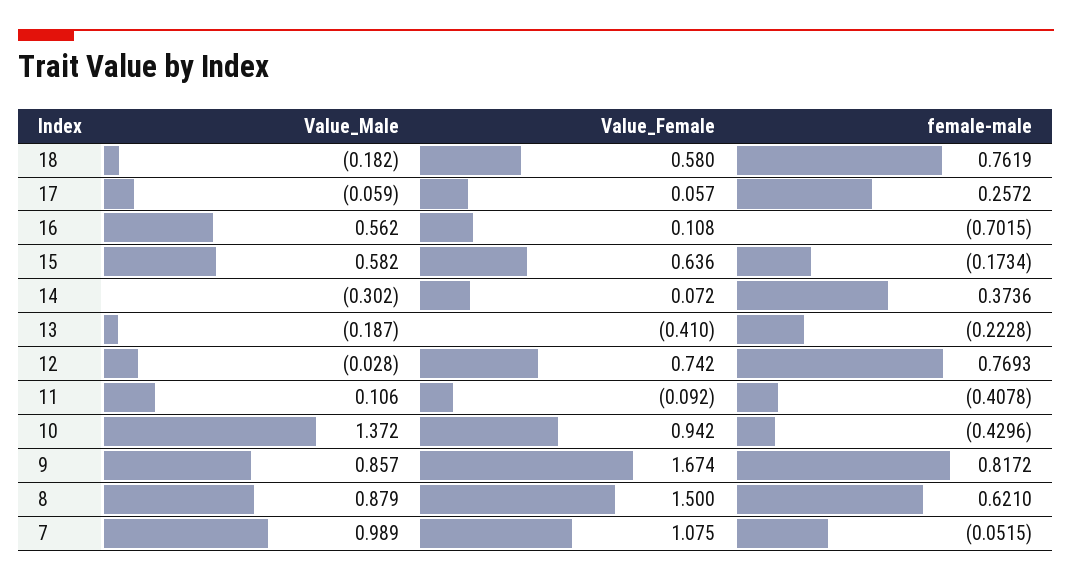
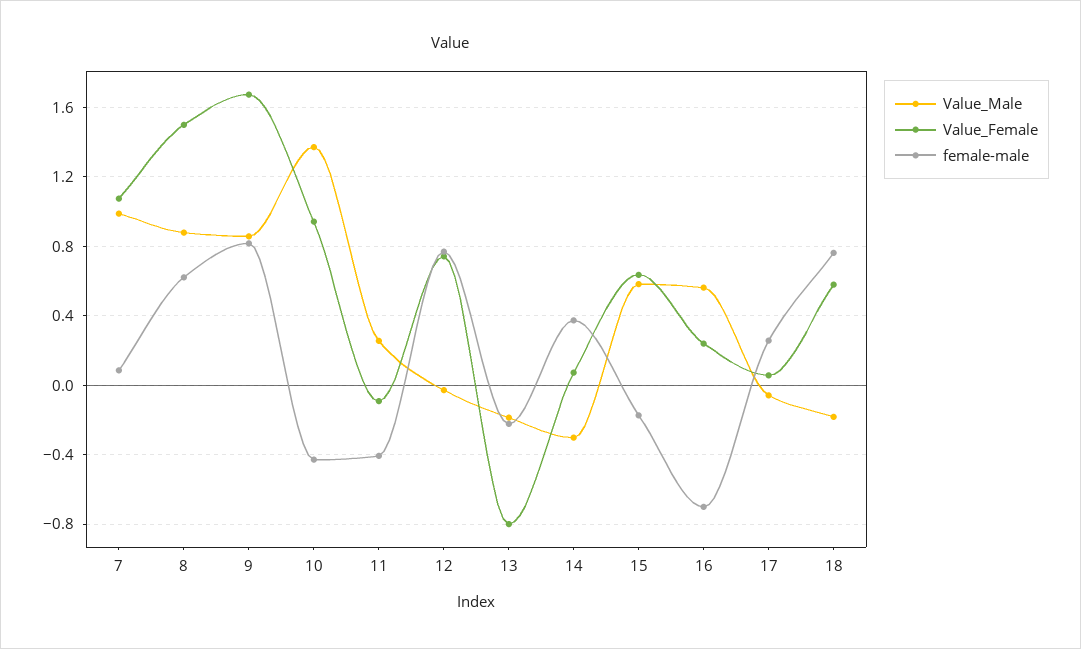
  {
    "Value_Male": {
      "18": -0.182,
      "17": -0.059,
      "16": 0.562,
      "15": 0.582,
      "14": -0.302,
      "13": -0.187,
      "12": -0.028,
-     "11": 0.106,
+     "11": 0.25,
      "10": 1.372,
      "9": 0.857,
      "8": 0.879,
      "7": 0.989
    },
    "Value_Female": {
      "18": 0.58,
      "17": 0.057,
-     "16": 0.108,
+     "16": 0.25,
      "15": 0.636,
      "14": 0.072,
-     "13": -0.41,
+     "13": -0.8,
      "12": 0.742,
      "11": -0.092,
      "10": 0.942,
      "9": 1.674,
      "8": 1.5,
      "7": 1.075
    },
    "female-male": {
      "18": 0.7619,
      "17": 0.2572,
      "16": -0.7015,
      "15": -0.1734,
      "14": 0.3736,
      "13": -0.2228,
      "12": 0.7693,
      "11": -0.4078,
      "10": -0.4296,
      "9": 0.8172,
      "8": 0.621,
-     "7": -0.0515
+     "7": 0.1
    }
  }

